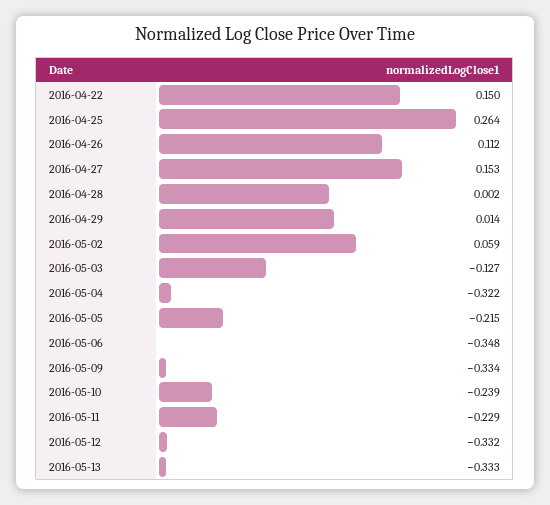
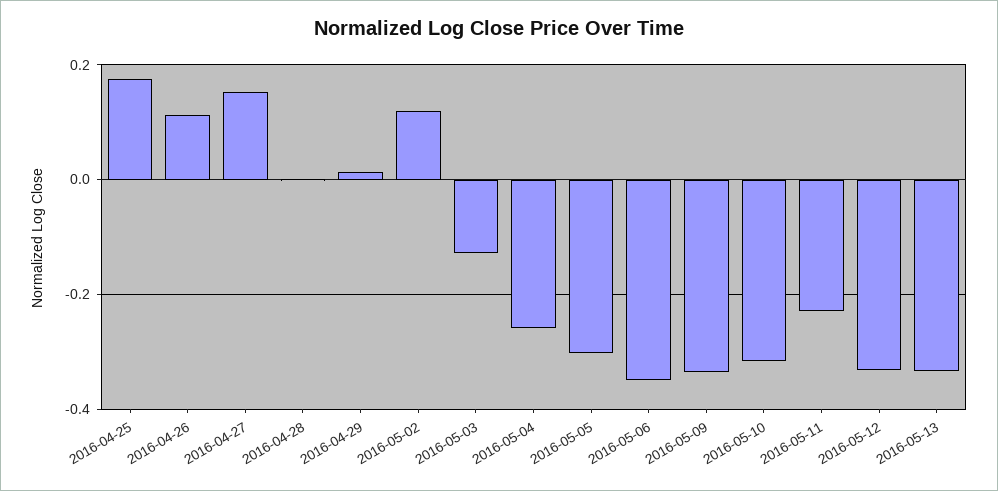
  {
-   "2016-04-22": 0.15,
-   "2016-04-25": 0.264,
+   "2016-04-25": 0.18,
    "2016-04-26": 0.112,
    "2016-04-27": 0.153,
    "2016-04-28": 0.002,
    "2016-04-29": 0.014,
-   "2016-05-02": 0.059,
+   "2016-05-02": 0.12,
    "2016-05-03": -0.127,
-   "2016-05-04": -0.322,
+   "2016-05-04": -0.26,
-   "2016-05-05": -0.215,
+   "2016-05-05": -0.3,
    "2016-05-06": -0.348,
    "2016-05-09": -0.334,
-   "2016-05-10": -0.239,
+   "2016-05-10": -0.32,
    "2016-05-11": -0.229,
    "2016-05-12": -0.332,
    "2016-05-13": -0.333
  }

